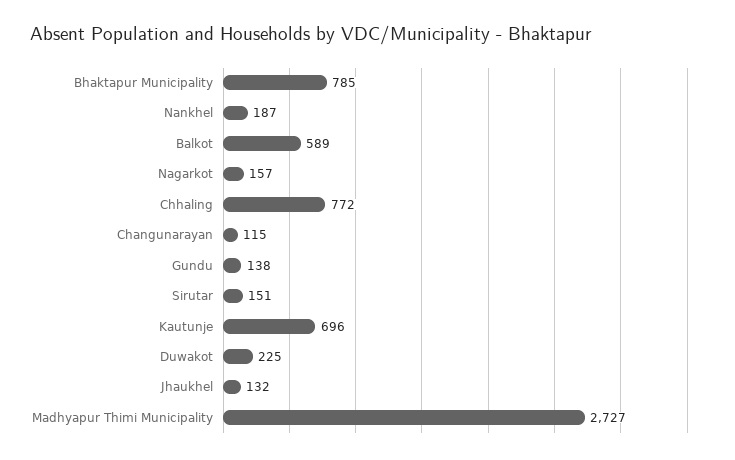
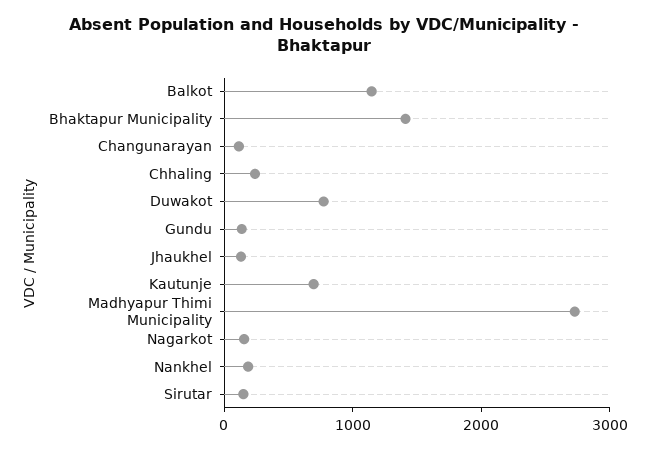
  {
-   "Bhaktapur Municipality": 785,
+   "Bhaktapur Municipality": 1400,
    "Nankhel": 187,
-   "Balkot": 589,
+   "Balkot": 1200,
    "Nagarkot": 157,
-   "Chhaling": 772,
+   "Chhaling": 200,
    "Changunarayan": 115,
    "Gundu": 138,
    "Sirutar": 151,
    "Kautunje": 696,
-   "Duwakot": 225,
+   "Duwakot": 800,
    "Jhaukhel": 132,
    "Madhyapur Thimi Municipality": 2727
  }

